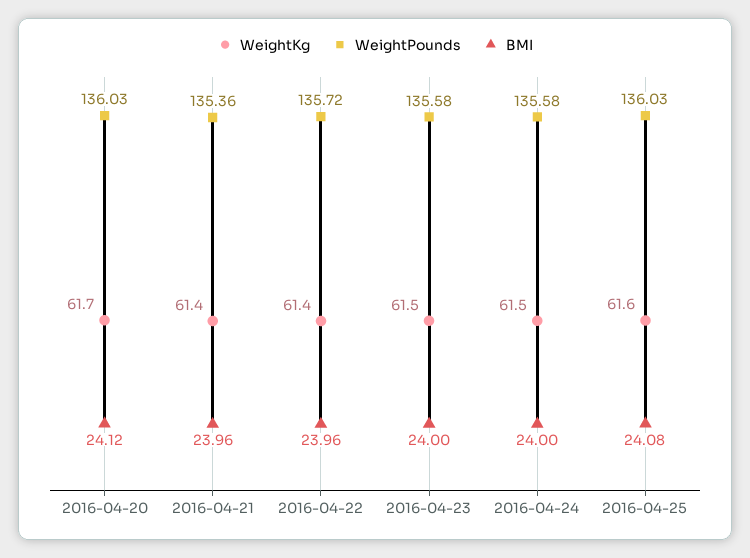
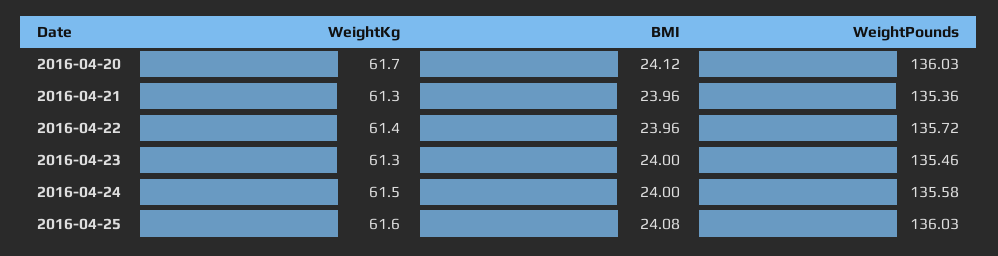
  {
    "WeightKg": {
      "2016-04-20": 61.7,
-     "2016-04-21": 61.4,
+     "2016-04-21": 61.3,
      "2016-04-22": 61.4,
-     "2016-04-23": 61.5,
+     "2016-04-23": 61.3,
      "2016-04-24": 61.5,
      "2016-04-25": 61.6
    },
    "WeightPounds": {
      "2016-04-20": 136.03,
      "2016-04-21": 135.36,
      "2016-04-22": 135.72,
-     "2016-04-23": 135.58,
+     "2016-04-23": 135.46,
      "2016-04-24": 135.58,
      "2016-04-25": 136.03
    },
    "BMI": {
      "2016-04-20": 24.12,
      "2016-04-21": 23.96,
      "2016-04-22": 23.96,
      "2016-04-23": 24,
      "2016-04-24": 24,
      "2016-04-25": 24.08
    }
  }

